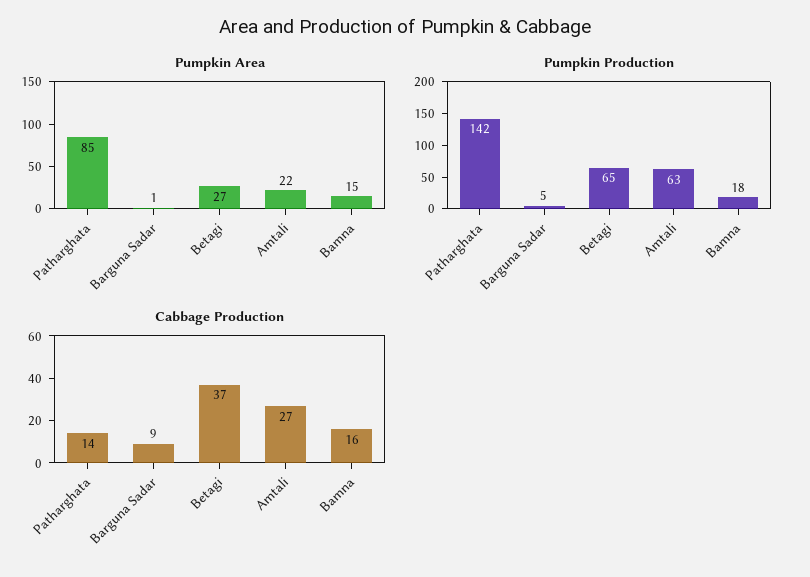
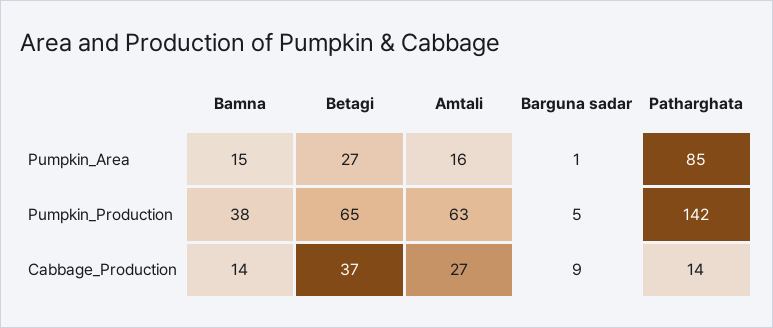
  {
    "Pumpkin Area": {
      "Patharghata": 85,
      "Barguna Sadar": 1,
      "Betagi": 27,
-     "Amtali": 22,
+     "Amtali": 16,
      "Bamna": 15
    },
    "Pumpkin Production": {
      "Patharghata": 142,
      "Barguna Sadar": 5,
      "Betagi": 65,
      "Amtali": 63,
-     "Bamna": 18
+     "Bamna": 38
    },
    "Cabbage Production": {
      "Patharghata": 14,
      "Barguna Sadar": 9,
      "Betagi": 37,
      "Amtali": 27,
-     "Bamna": 16
+     "Bamna": 14
    }
  }

